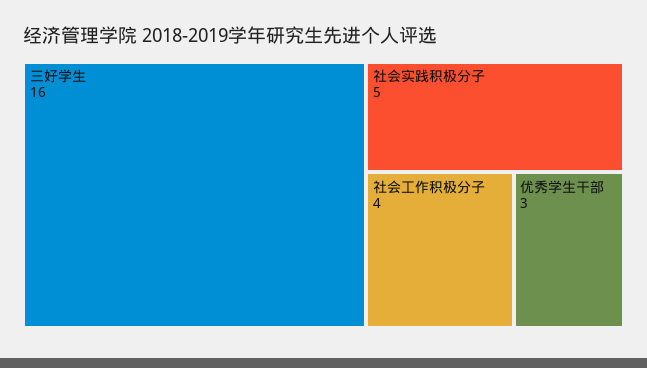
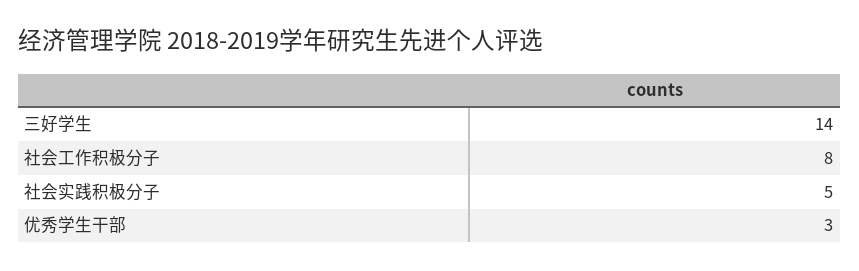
  {
-   "三好学生": 16,
+   "三好学生": 14,
    "社会实践积极分子": 5,
-   "社会工作积极分子": 4,
+   "社会工作积极分子": 8,
    "优秀学生干部": 3
  }

